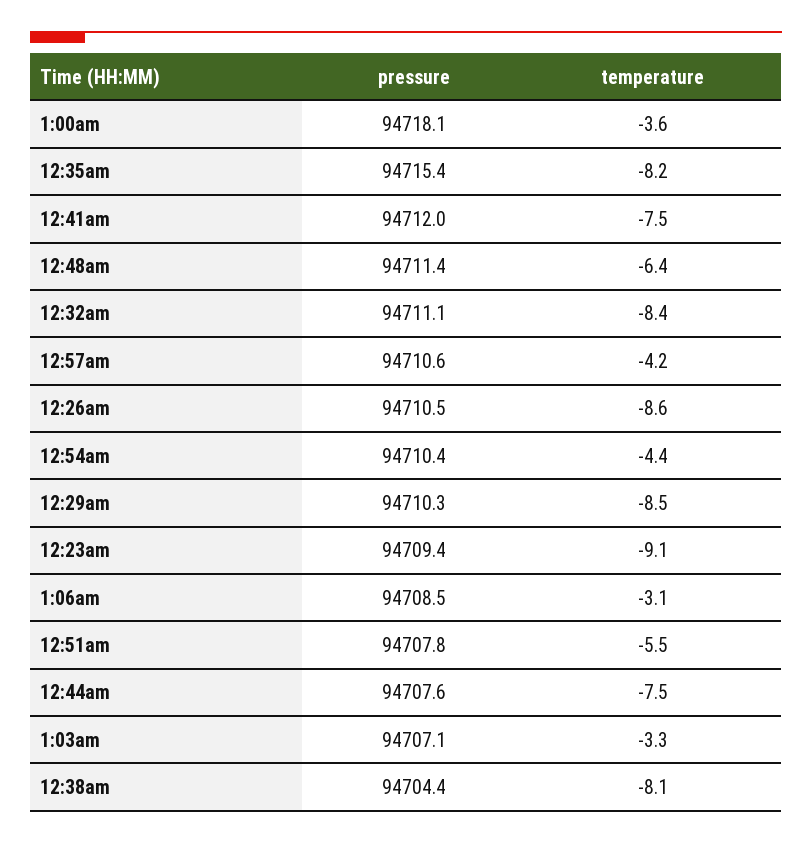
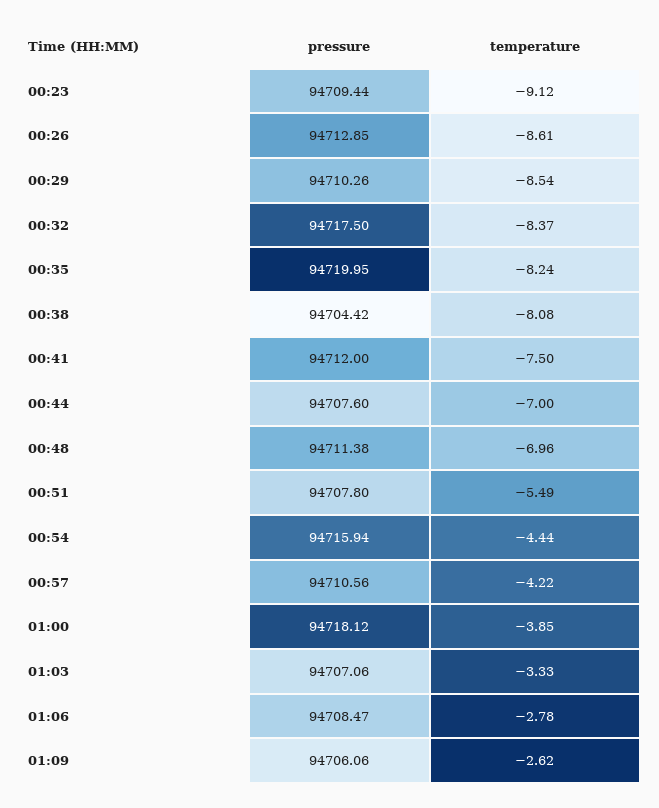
  {
    "pressure": {
      "1:00am": 94718.12,
-     "12:35am": 94715.4,
+     "12:35am": 94719.95,
      "12:41am": 94712,
      "12:48am": 94711.38,
-     "12:32am": 94711.1,
+     "12:32am": 94717.5,
      "12:57am": 94710.56,
-     "12:26am": 94710.5,
+     "12:26am": 94712.85,
-     "12:54am": 94710.4,
+     "12:54am": 94715.94,
      "12:29am": 94710.26,
      "12:23am": 94709.44,
      "1:06am": 94708.47,
      "12:51am": 94707.8,
      "12:44am": 94707.6,
      "1:03am": 94707.06,
-     "12:38am": 94704.42
+     "12:38am": 94704.42,
+     "01:09": 94706.06
    },
    "temperature": {
-     "1:00am": -3.6,
+     "1:00am": -3.85,
      "12:35am": -8.24,
      "12:41am": -7.5,
-     "12:48am": -6.4,
+     "12:48am": -6.96,
      "12:32am": -8.37,
      "12:57am": -4.22,
      "12:26am": -8.61,
      "12:54am": -4.44,
      "12:29am": -8.54,
      "12:23am": -9.12,
-     "1:06am": -3.1,
+     "1:06am": -2.78,
      "12:51am": -5.49,
-     "12:44am": -7.5,
+     "12:44am": -7,
      "1:03am": -3.33,
-     "12:38am": -8.08
+     "12:38am": -8.08,
+     "01:09": -2.62
    }
  }

